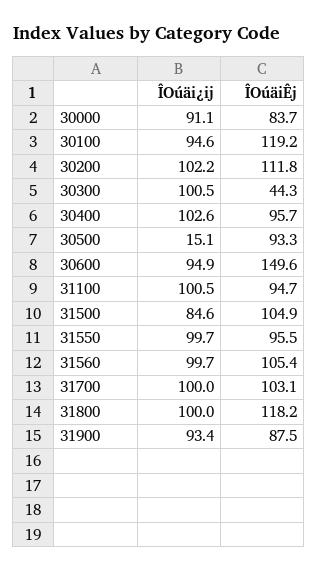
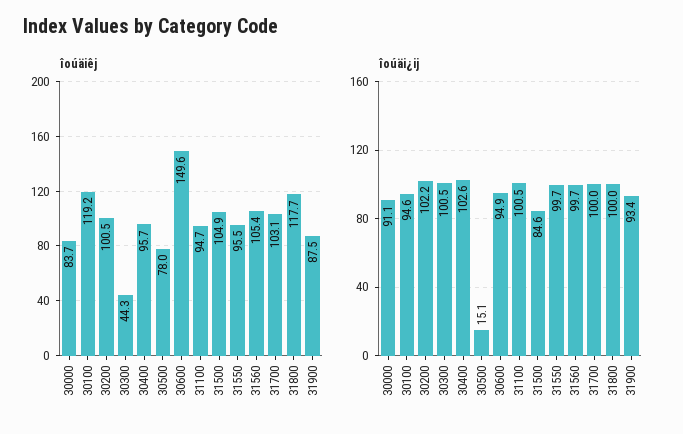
  {
    "ÎOúäi¿ij": {
      "30000": 91.1,
      "30100": 94.6,
      "30200": 102.2,
      "30300": 100.5,
      "30400": 102.6,
      "30500": 15.1,
      "30600": 94.9,
      "31100": 100.5,
      "31500": 84.6,
      "31550": 99.7,
      "31560": 99.7,
      "31700": 100,
      "31800": 100,
      "31900": 93.4
    },
    "ÎOúäiÊj": {
      "30000": 83.7,
      "30100": 119.2,
-     "30200": 111.8,
+     "30200": 100.5,
      "30300": 44.3,
      "30400": 95.7,
-     "30500": 93.3,
+     "30500": 78,
      "30600": 149.6,
      "31100": 94.7,
      "31500": 104.9,
      "31550": 95.5,
      "31560": 105.4,
      "31700": 103.1,
-     "31800": 118.2,
+     "31800": 117.7,
      "31900": 87.5
    }
  }

